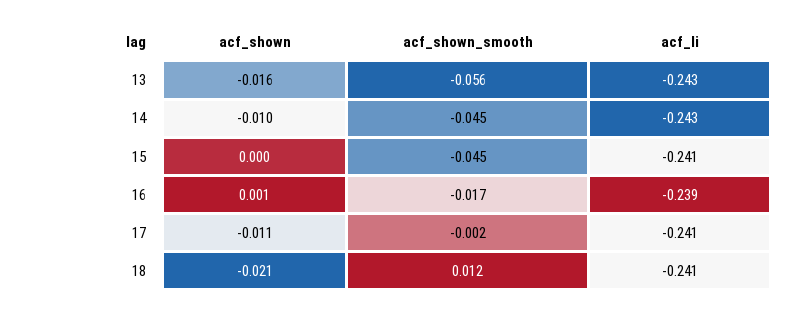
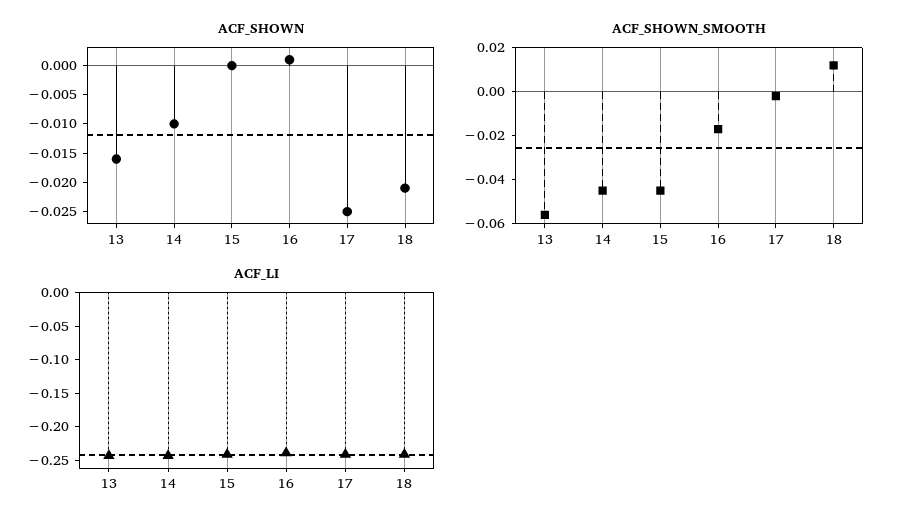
  {
    "acf_shown": {
      "13": -0.016,
      "14": -0.01,
      "15": 0,
      "16": 0.001,
-     "17": -0.011,
+     "17": -0.025,
      "18": -0.021
    },
    "acf_shown_smooth": {
      "13": -0.056,
      "14": -0.045,
      "15": -0.045,
      "16": -0.017,
      "17": -0.002,
      "18": 0.012
    },
    "acf_li": {
      "13": -0.243,
      "14": -0.243,
      "15": -0.241,
      "16": -0.239,
      "17": -0.241,
      "18": -0.241
    }
  }

